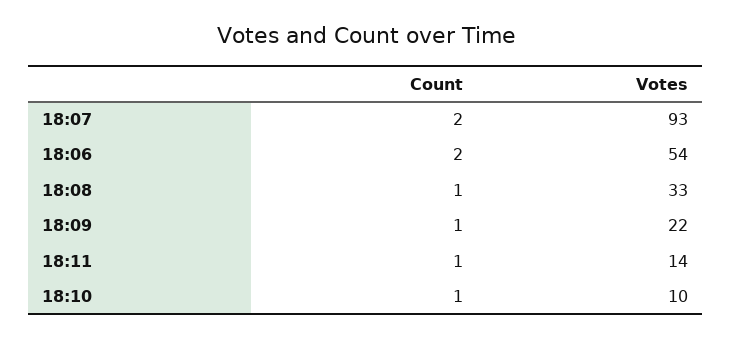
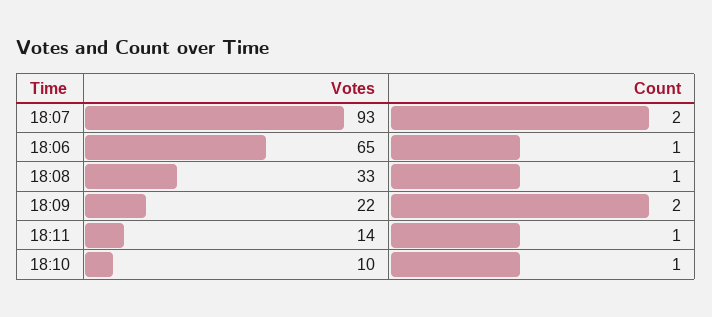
  {
    "Count": {
      "18:07": 2,
-     "18:06": 2,
+     "18:06": 1,
      "18:08": 1,
-     "18:09": 1,
+     "18:09": 2,
      "18:11": 1,
      "18:10": 1
    },
    "Votes": {
      "18:07": 93,
-     "18:06": 54,
+     "18:06": 65,
      "18:08": 33,
      "18:09": 22,
      "18:11": 14,
      "18:10": 10
    }
  }

